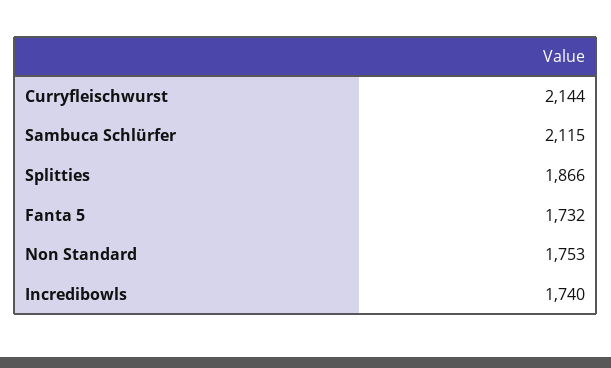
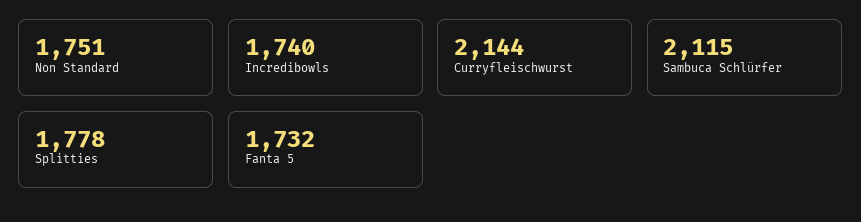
  {
    "Curryfleischwurst": 2144,
    "Sambuca Schlürfer": 2115,
-   "Splitties": 1866,
+   "Splitties": 1778,
    "Fanta 5": 1732,
-   "Non Standard": 1753,
+   "Non Standard": 1751,
    "Incredibowls": 1740
  }

